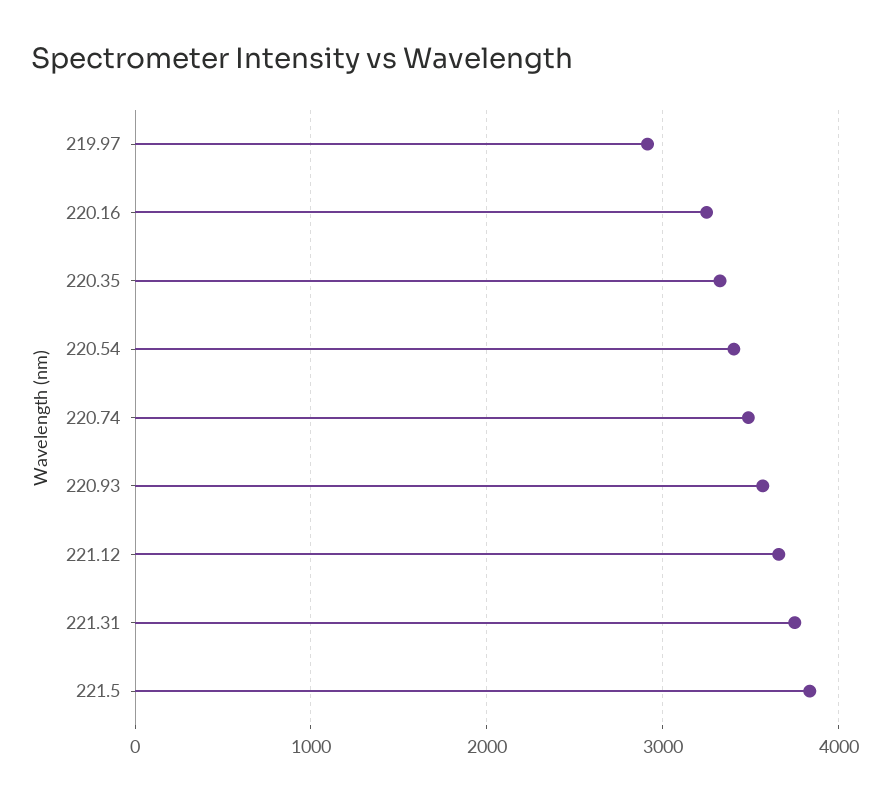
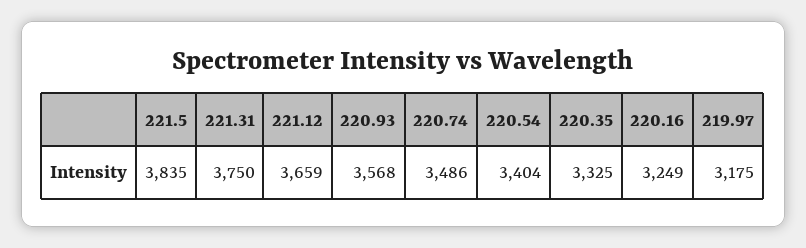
  {
-   "219.97": 2900,
+   "219.97": 3175,
    "220.16": 3249,
    "220.35": 3325,
    "220.54": 3404,
    "220.74": 3486,
    "220.93": 3568,
    "221.12": 3659,
    "221.31": 3750,
    "221.5": 3835
  }

